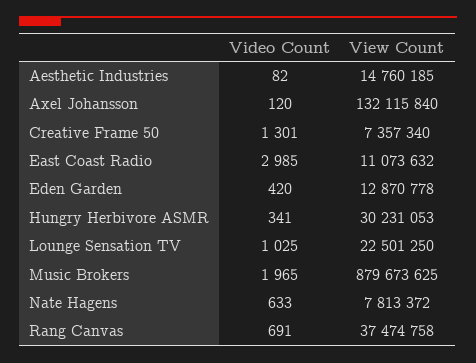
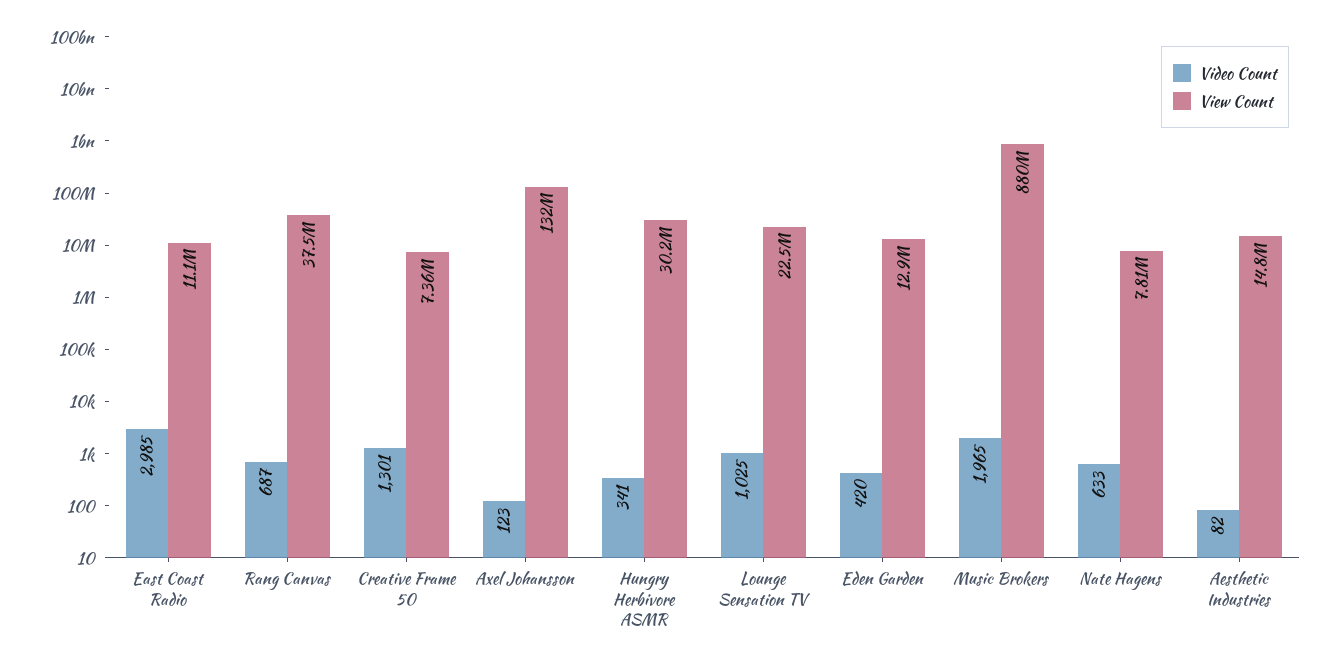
  {
    "Video Count": {
      "Aesthetic Industries": 82,
-     "Axel Johansson": 120,
+     "Axel Johansson": 123,
      "Creative Frame 50": 1301,
      "East Coast Radio": 2985,
      "Eden Garden": 420,
      "Hungry Herbivore ASMR": 341,
      "Lounge Sensation TV": 1025,
      "Music Brokers": 1965,
      "Nate Hagens": 633,
-     "Rang Canvas": 691
+     "Rang Canvas": 687
    },
    "View Count": {
      "Aesthetic Industries": 14760185,
      "Axel Johansson": 132115840,
      "Creative Frame 50": 7357340,
      "East Coast Radio": 11073632,
      "Eden Garden": 12870778,
      "Hungry Herbivore ASMR": 30231053,
      "Lounge Sensation TV": 22501250,
      "Music Brokers": 879673625,
      "Nate Hagens": 7813372,
      "Rang Canvas": 37474758
    }
  }

